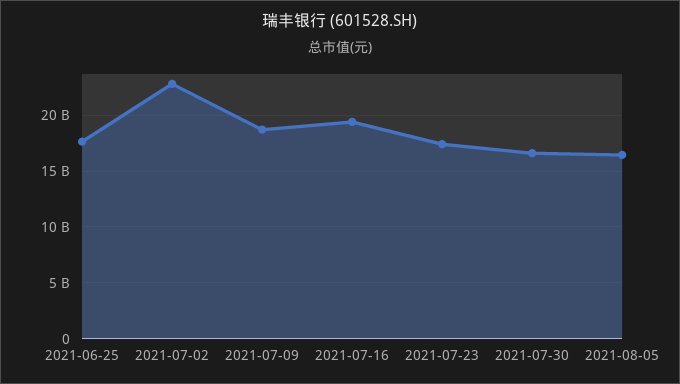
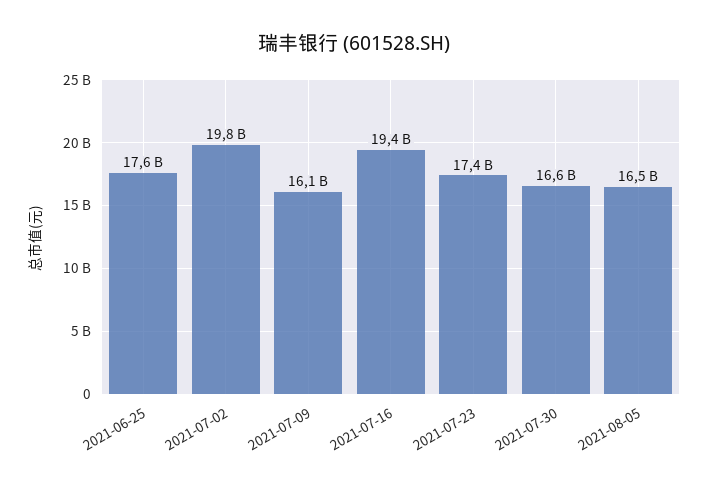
  {
    "2021-06-25": 17600000000,
-   "2021-07-02": 23000000000,
+   "2021-07-02": 19800000000,
-   "2021-07-09": 19000000000,
+   "2021-07-09": 16100000000,
    "2021-07-16": 19400000000,
    "2021-07-23": 17400000000,
    "2021-07-30": 16600000000,
    "2021-08-05": 16500000000
  }

